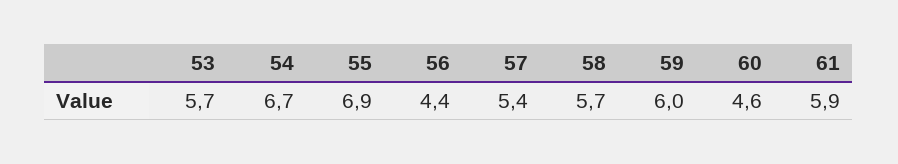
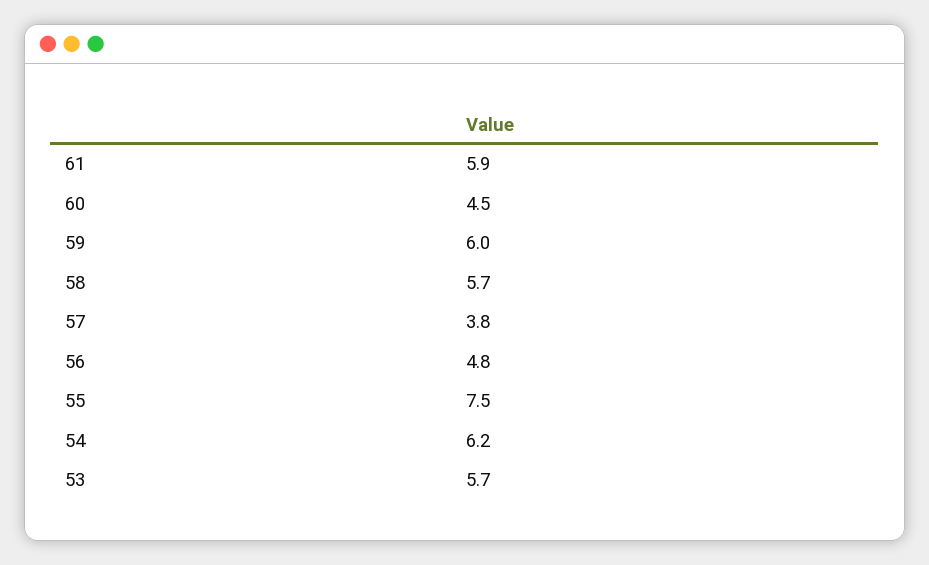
  {
    "53": 5.7,
-   "54": 6.7,
+   "54": 6.2,
-   "55": 6.9,
+   "55": 7.5,
-   "56": 4.4,
+   "56": 4.8,
-   "57": 5.4,
+   "57": 3.8,
    "58": 5.7,
    "59": 6,
-   "60": 4.6,
+   "60": 4.5,
    "61": 5.9
  }

